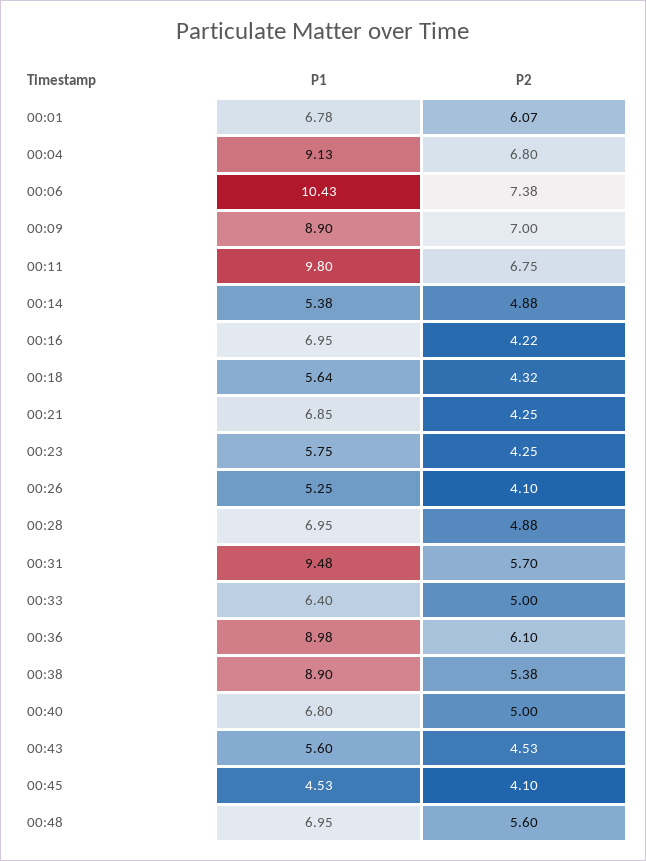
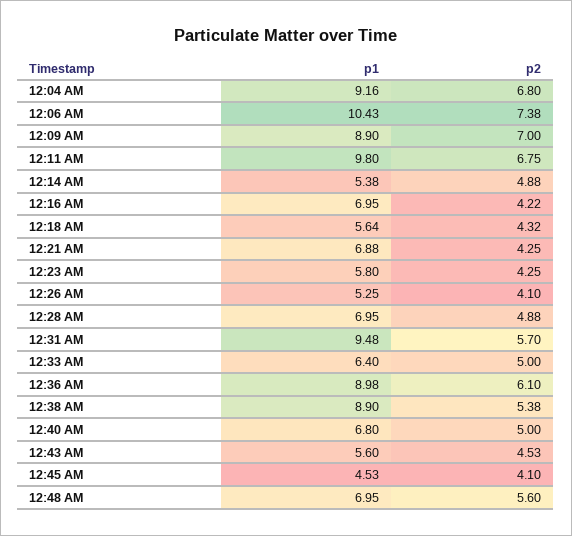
  {
    "P1": {
-     "00:01": 6.78,
-     "00:04": 9.13,
+     "00:04": 9.16,
      "00:06": 10.43,
      "00:09": 8.9,
      "00:11": 9.8,
      "00:14": 5.38,
      "00:16": 6.95,
      "00:18": 5.64,
-     "00:21": 6.85,
+     "00:21": 6.88,
-     "00:23": 5.75,
+     "00:23": 5.8,
      "00:26": 5.25,
      "00:28": 6.95,
      "00:31": 9.48,
      "00:33": 6.4,
      "00:36": 8.98,
      "00:38": 8.9,
      "00:40": 6.8,
      "00:43": 5.6,
      "00:45": 4.53,
      "00:48": 6.95
    },
    "P2": {
-     "00:01": 6.07,
      "00:04": 6.8,
      "00:06": 7.38,
      "00:09": 7,
      "00:11": 6.75,
      "00:14": 4.88,
      "00:16": 4.22,
      "00:18": 4.32,
      "00:21": 4.25,
      "00:23": 4.25,
      "00:26": 4.1,
      "00:28": 4.88,
      "00:31": 5.7,
      "00:33": 5,
      "00:36": 6.1,
      "00:38": 5.38,
      "00:40": 5,
      "00:43": 4.53,
      "00:45": 4.1,
      "00:48": 5.6
    }
  }

